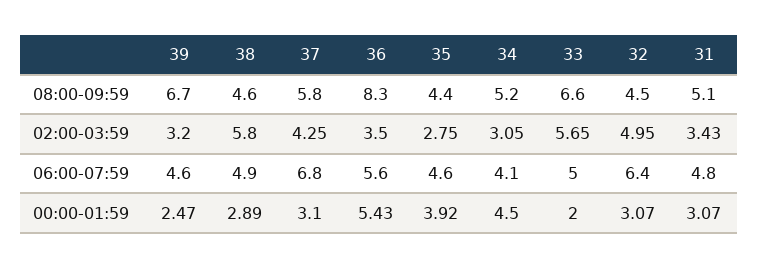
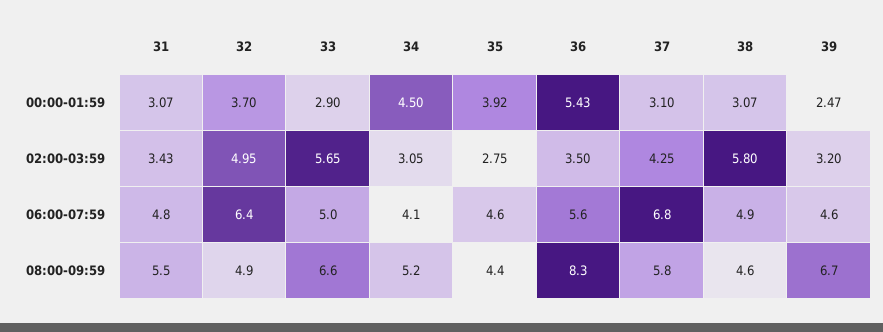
  {
    "39": {
      "08:00-09:59": 6.7,
      "02:00-03:59": 3.2,
      "06:00-07:59": 4.6,
      "00:00-01:59": 2.47
    },
    "38": {
      "08:00-09:59": 4.6,
      "02:00-03:59": 5.8,
      "06:00-07:59": 4.9,
-     "00:00-01:59": 2.89
+     "00:00-01:59": 3.07
    },
    "37": {
      "08:00-09:59": 5.8,
      "02:00-03:59": 4.25,
      "06:00-07:59": 6.8,
      "00:00-01:59": 3.1
    },
    "36": {
      "08:00-09:59": 8.3,
      "02:00-03:59": 3.5,
      "06:00-07:59": 5.6,
      "00:00-01:59": 5.43
    },
    "35": {
      "08:00-09:59": 4.4,
      "02:00-03:59": 2.75,
      "06:00-07:59": 4.6,
      "00:00-01:59": 3.92
    },
    "34": {
      "08:00-09:59": 5.2,
      "02:00-03:59": 3.05,
      "06:00-07:59": 4.1,
      "00:00-01:59": 4.5
    },
    "33": {
      "08:00-09:59": 6.6,
      "02:00-03:59": 5.65,
      "06:00-07:59": 5,
-     "00:00-01:59": 2
+     "00:00-01:59": 2.9
    },
    "32": {
-     "08:00-09:59": 4.5,
+     "08:00-09:59": 4.9,
      "02:00-03:59": 4.95,
      "06:00-07:59": 6.4,
-     "00:00-01:59": 3.07
+     "00:00-01:59": 3.7
    },
    "31": {
-     "08:00-09:59": 5.1,
+     "08:00-09:59": 5.5,
      "02:00-03:59": 3.43,
      "06:00-07:59": 4.8,
      "00:00-01:59": 3.07
    }
  }

